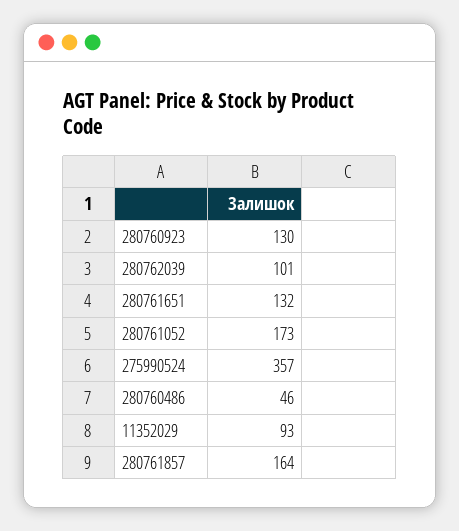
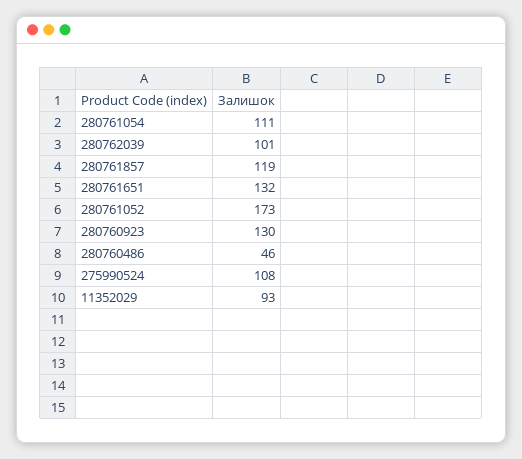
  {
    "280760923": 130,
    "280762039": 101,
    "280761651": 132,
    "280761052": 173,
-   "275990524": 357,
+   "275990524": 108,
    "280760486": 46,
    "11352029": 93,
-   "280761857": 164
+   "280761857": 119,
+   "280761054": 111
  }

